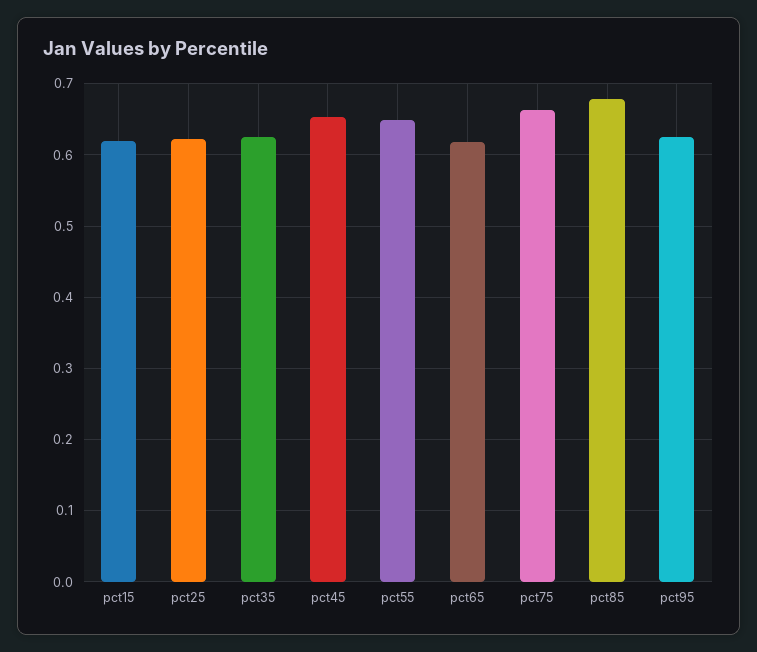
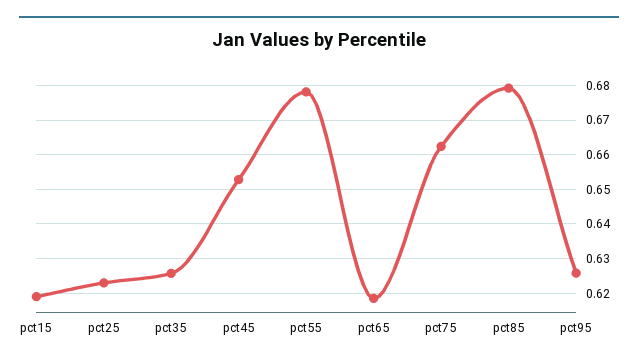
  {
    "pct15": 0.62,
    "pct25": 0.624,
    "pct35": 0.626,
    "pct45": 0.652,
-   "pct55": 0.65,
+   "pct55": 0.678,
    "pct65": 0.618,
    "pct75": 0.662,
    "pct85": 0.68,
    "pct95": 0.626
  }

